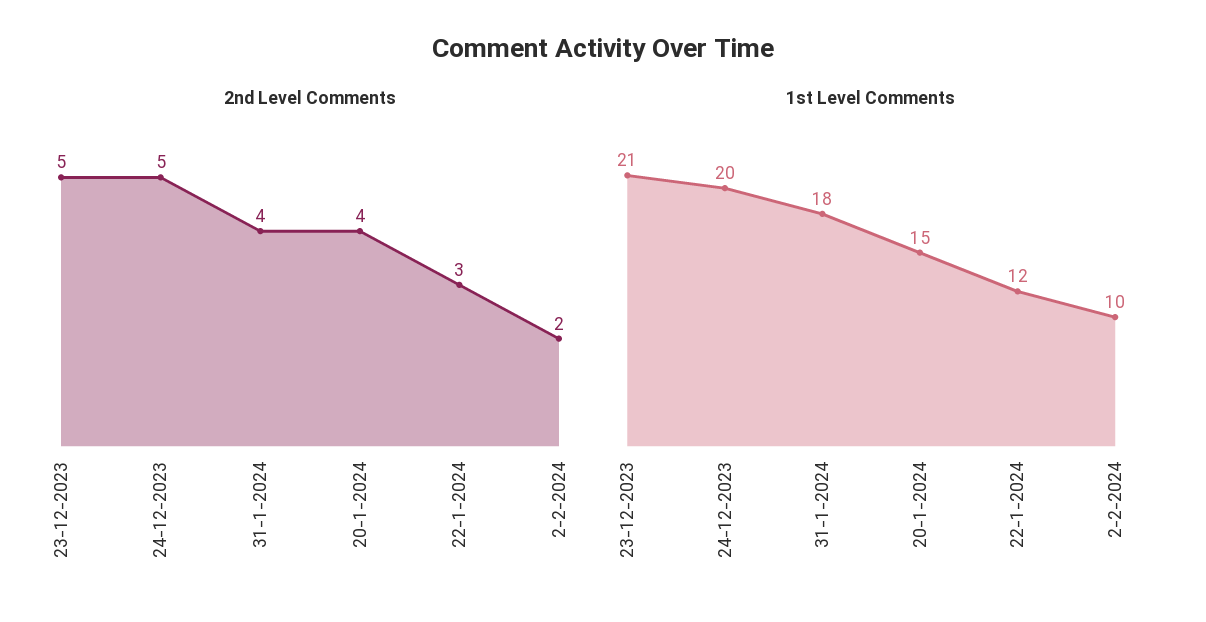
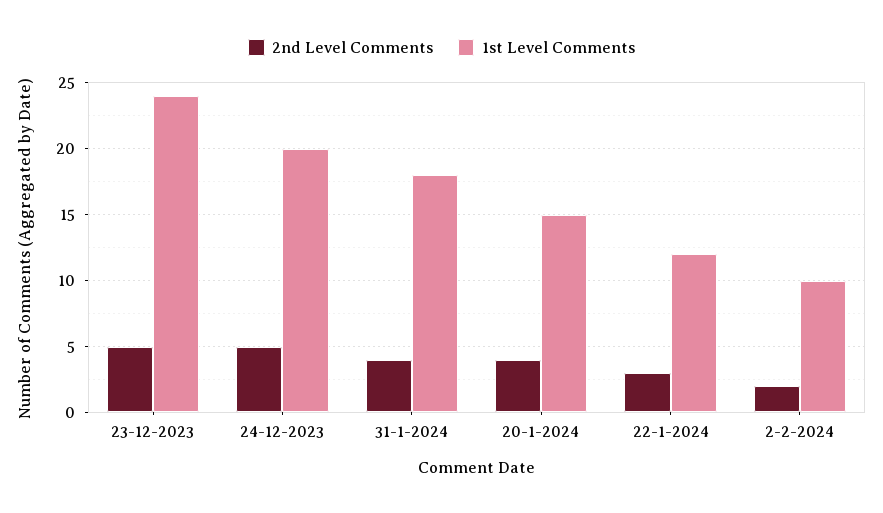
  {
    "2nd Level Comments": {
      "23-12-2023": 5,
      "24-12-2023": 5,
      "31-1-2024": 4,
      "20-1-2024": 4,
      "22-1-2024": 3,
      "2-2-2024": 2
    },
    "1st Level Comments": {
-     "23-12-2023": 21,
+     "23-12-2023": 24,
      "24-12-2023": 20,
      "31-1-2024": 18,
      "20-1-2024": 15,
      "22-1-2024": 12,
      "2-2-2024": 10
    }
  }

